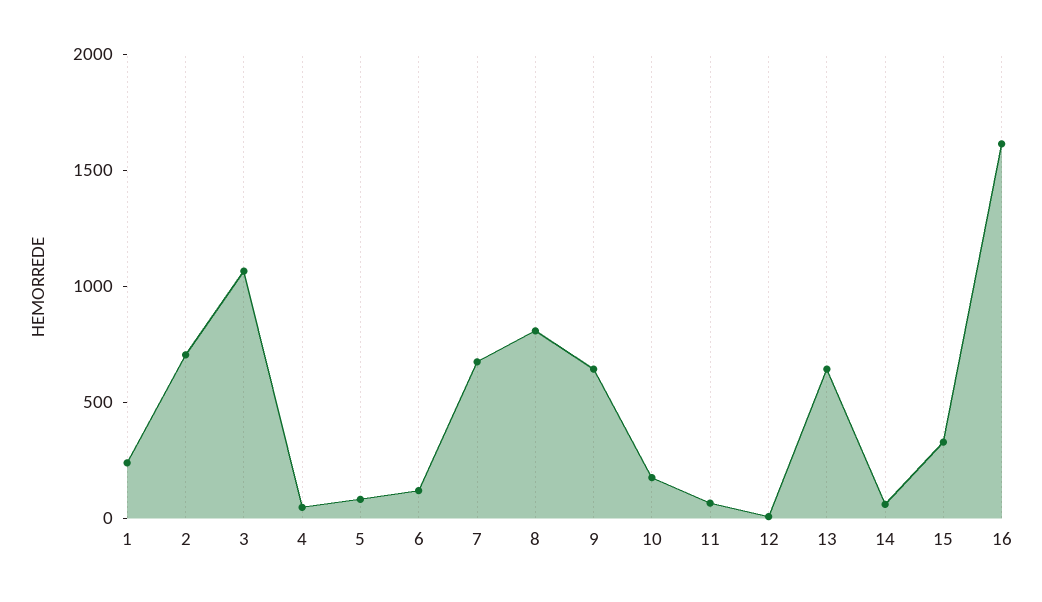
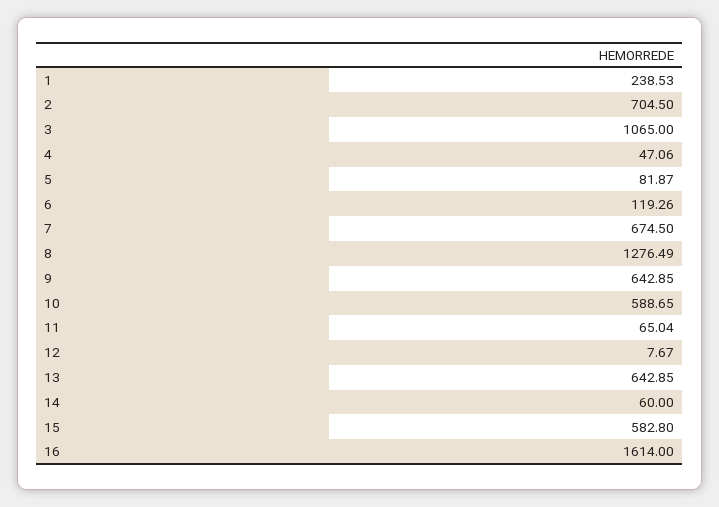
  {
    "1": 238.53,
    "2": 704.5,
    "3": 1065,
    "4": 47.06,
    "5": 81.87,
    "6": 119.26,
    "7": 674.5,
-   "8": 800,
+   "8": 1276.49,
    "9": 642.85,
-   "10": 200,
+   "10": 588.65,
    "11": 65.04,
    "12": 7.67,
    "13": 642.85,
    "14": 60,
-   "15": 300,
+   "15": 582.8,
    "16": 1614
  }

